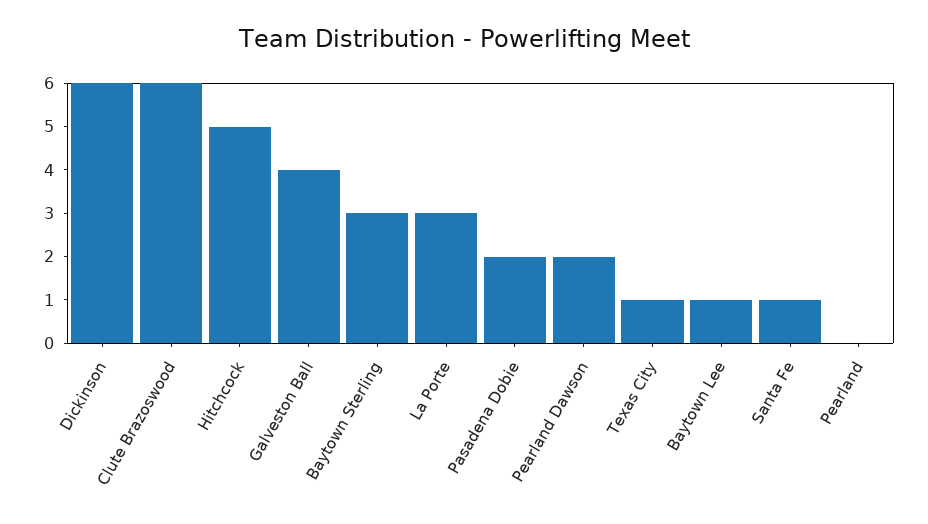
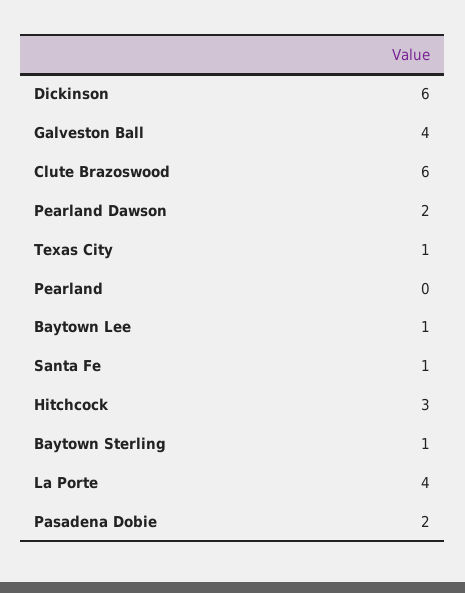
  {
    "Dickinson": 6,
    "Clute Brazoswood": 6,
-   "Hitchcock": 5,
+   "Hitchcock": 3,
    "Galveston Ball": 4,
-   "Baytown Sterling": 3,
+   "Baytown Sterling": 1,
-   "La Porte": 3,
+   "La Porte": 4,
    "Pasadena Dobie": 2,
    "Pearland Dawson": 2,
    "Texas City": 1,
    "Baytown Lee": 1,
    "Santa Fe": 1,
    "Pearland": 0
  }

